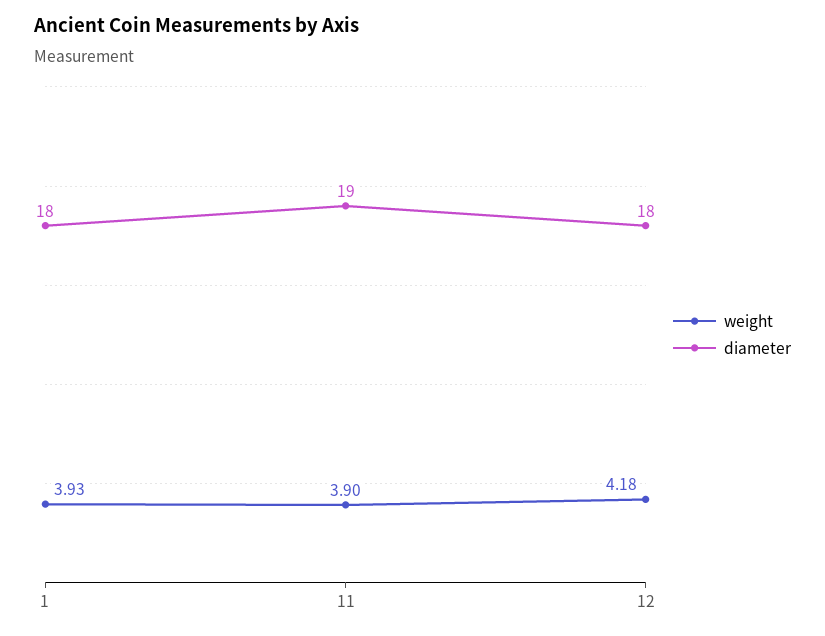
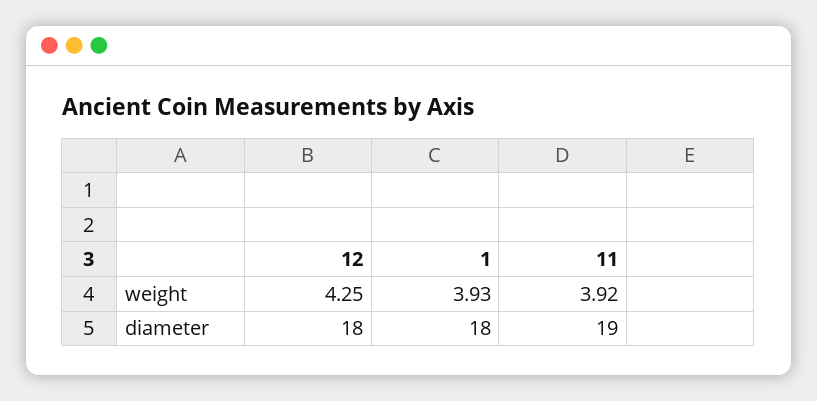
  {
    "weight": {
      "1": 3.93,
-     "11": 3.9,
+     "11": 3.92,
-     "12": 4.18
+     "12": 4.25
    },
    "diameter": {
      "1": 18,
      "11": 19,
      "12": 18
    }
  }

